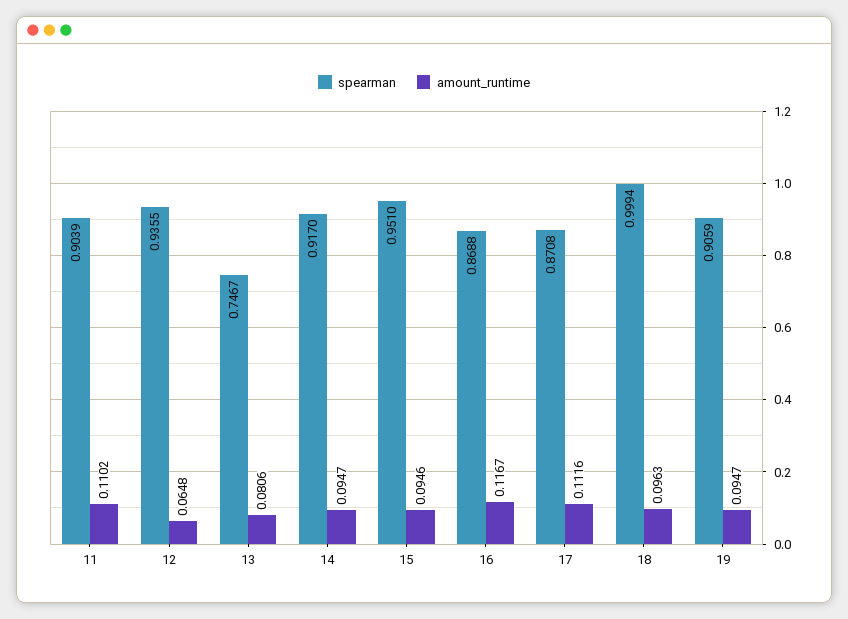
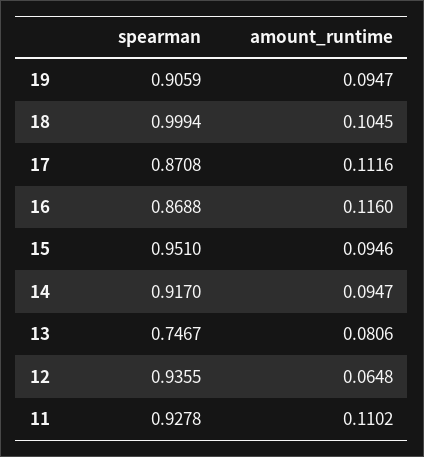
  {
    "spearman": {
-     "11": 0.9039,
+     "11": 0.9278,
      "12": 0.9355,
      "13": 0.7467,
      "14": 0.917,
      "15": 0.951,
      "16": 0.8688,
      "17": 0.8708,
      "18": 0.9994,
      "19": 0.9059
    },
    "amount_runtime": {
      "11": 0.1102,
      "12": 0.0648,
      "13": 0.0806,
      "14": 0.0947,
      "15": 0.0946,
-     "16": 0.1167,
+     "16": 0.116,
      "17": 0.1116,
-     "18": 0.0963,
+     "18": 0.1045,
      "19": 0.0947
    }
  }

